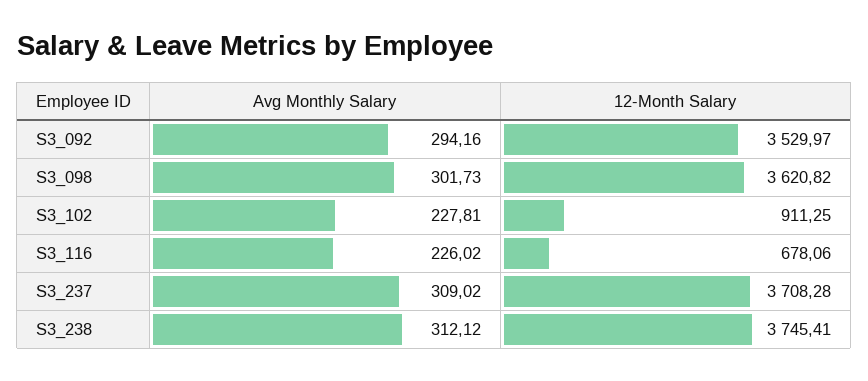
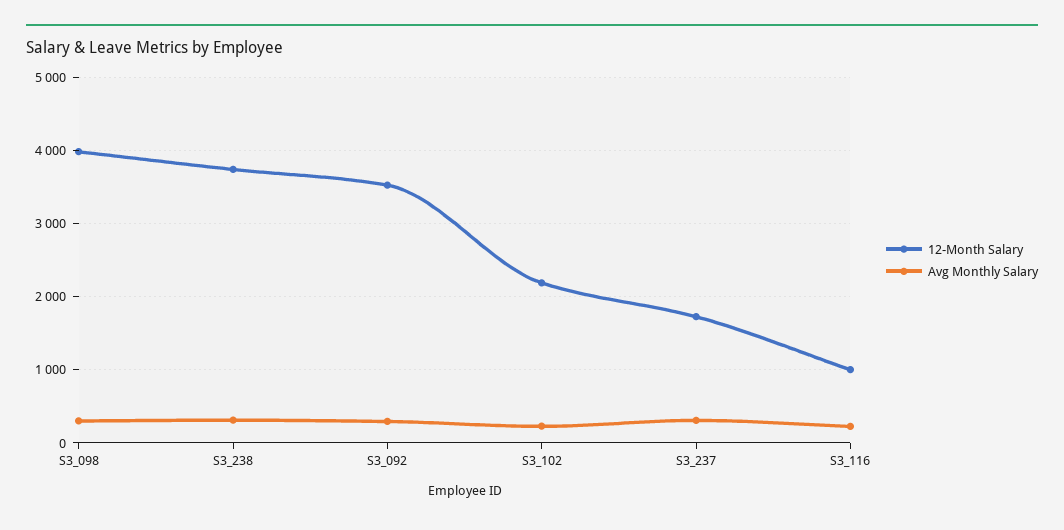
  {
    "Avg Monthly Salary": {
      "S3_092": 294.16,
      "S3_098": 301.73,
      "S3_102": 227.81,
      "S3_116": 226.02,
      "S3_237": 309.02,
      "S3_238": 312.12
    },
    "12-Month Salary": {
      "S3_092": 3529.97,
-     "S3_098": 3620.82,
+     "S3_098": 4000,
-     "S3_102": 911.25,
+     "S3_102": 2200,
-     "S3_116": 678.06,
+     "S3_116": 1000,
-     "S3_237": 3708.28,
+     "S3_237": 1700,
      "S3_238": 3745.41
    }
  }

